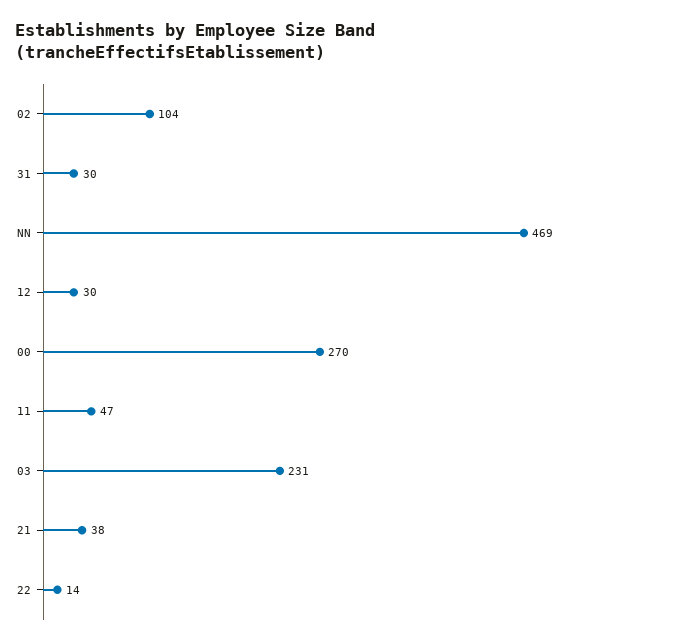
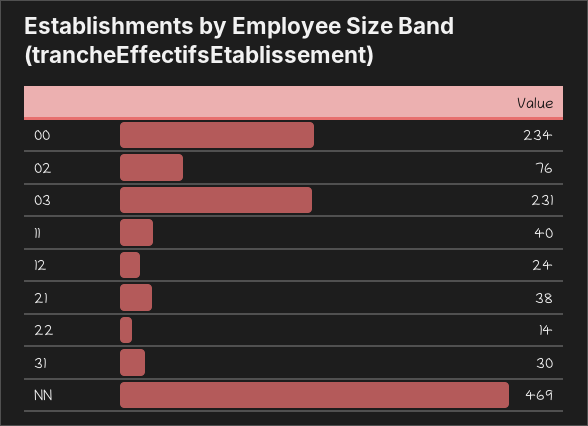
  {
-   "02": 104,
+   "02": 76,
    "31": 30,
    "NN": 469,
-   "12": 30,
+   "12": 24,
-   "00": 270,
+   "00": 234,
-   "11": 47,
+   "11": 40,
    "03": 231,
    "21": 38,
    "22": 14
  }

